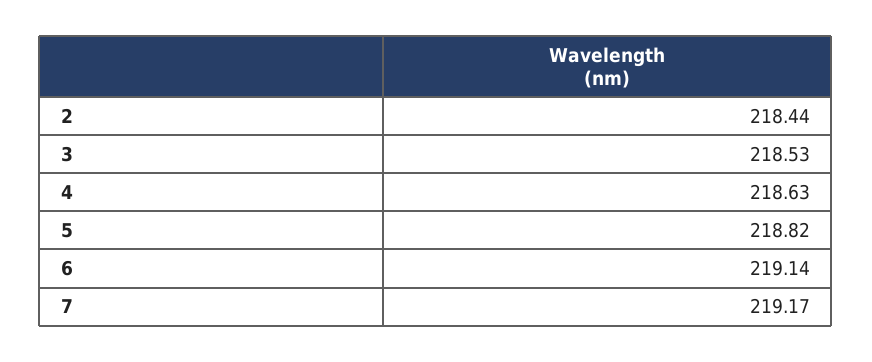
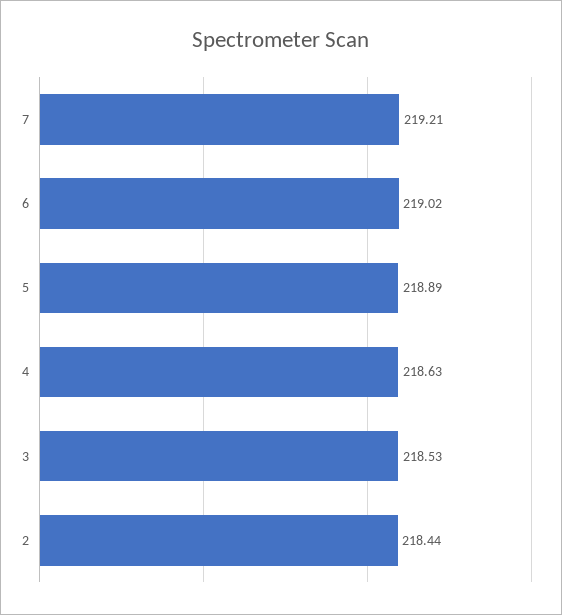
  {
    "2": 218.44,
    "3": 218.53,
    "4": 218.63,
-   "5": 218.82,
+   "5": 218.89,
-   "6": 219.14,
+   "6": 219.02,
-   "7": 219.17
+   "7": 219.21
  }

